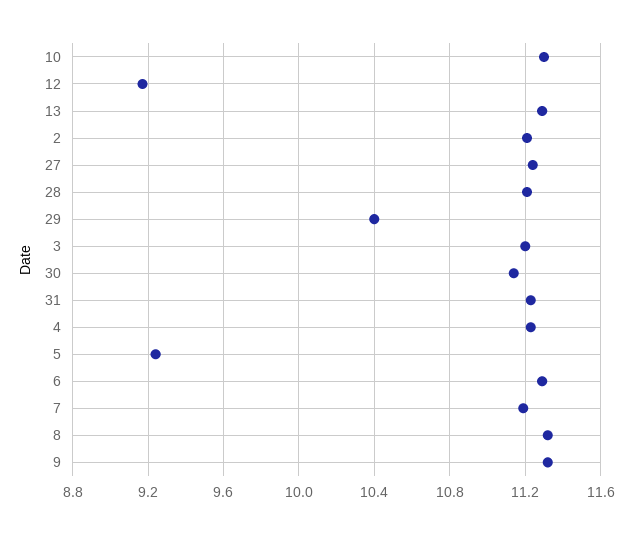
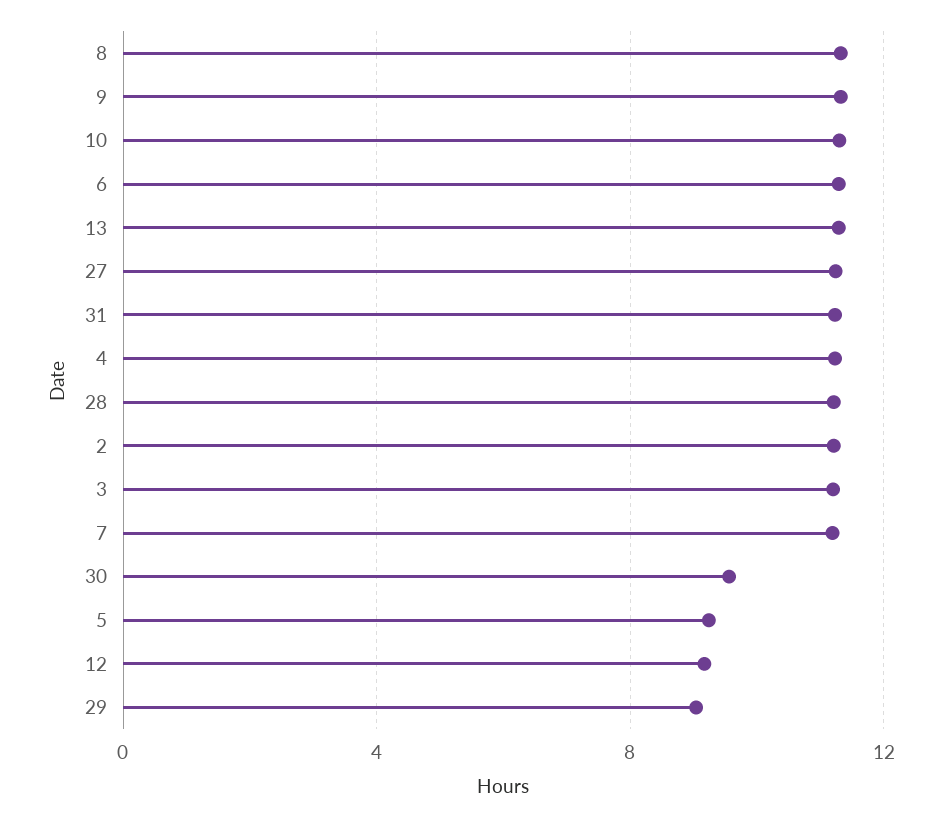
  {
    "10": 11.3,
    "12": 9.15,
    "13": 11.3,
    "2": 11.2,
    "27": 11.25,
    "28": 11.2,
-   "29": 10.4,
+   "29": 9,
    "3": 11.2,
-   "30": 11.15,
+   "30": 9.5,
    "31": 11.25,
    "4": 11.25,
    "5": 9.25,
    "6": 11.3,
    "7": 11.2,
    "8": 11.3,
    "9": 11.3
  }

